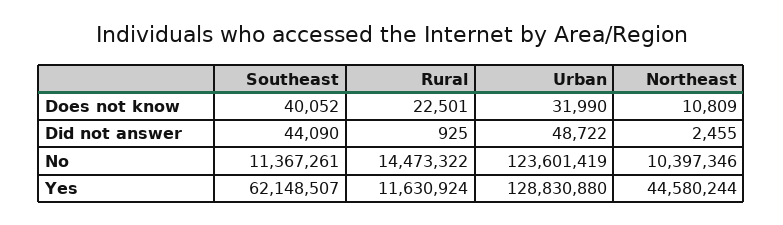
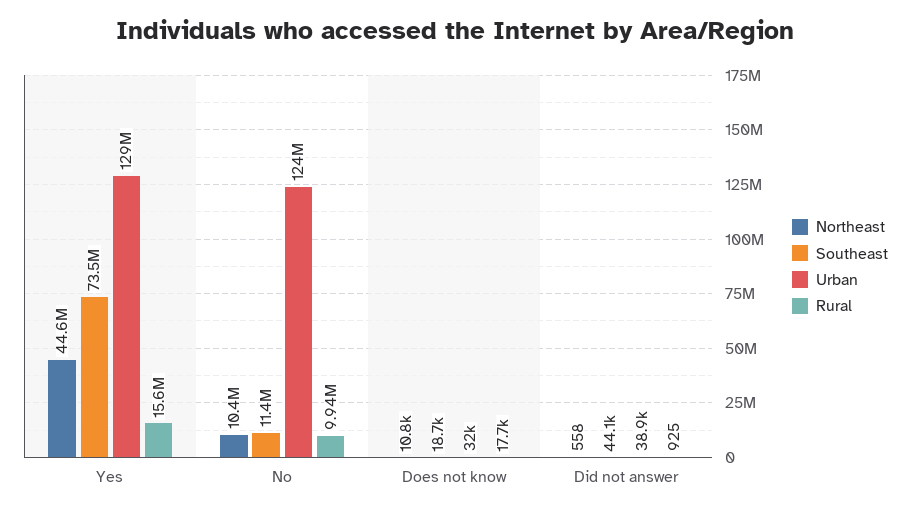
  {
    "Southeast": {
-     "Does not know": 40052,
+     "Does not know": 18700,
      "Did not answer": 44090,
      "No": 11367261,
-     "Yes": 62148507
+     "Yes": 73500000
    },
    "Rural": {
-     "Does not know": 22501,
+     "Does not know": 17700,
      "Did not answer": 925,
-     "No": 14473322,
+     "No": 9940000,
-     "Yes": 11630924
+     "Yes": 15600000
    },
    "Urban": {
      "Does not know": 31990,
-     "Did not answer": 48722,
+     "Did not answer": 38900,
      "No": 123601419,
      "Yes": 128830880
    },
    "Northeast": {
      "Does not know": 10809,
-     "Did not answer": 2455,
+     "Did not answer": 558,
      "No": 10397346,
      "Yes": 44580244
    }
  }

